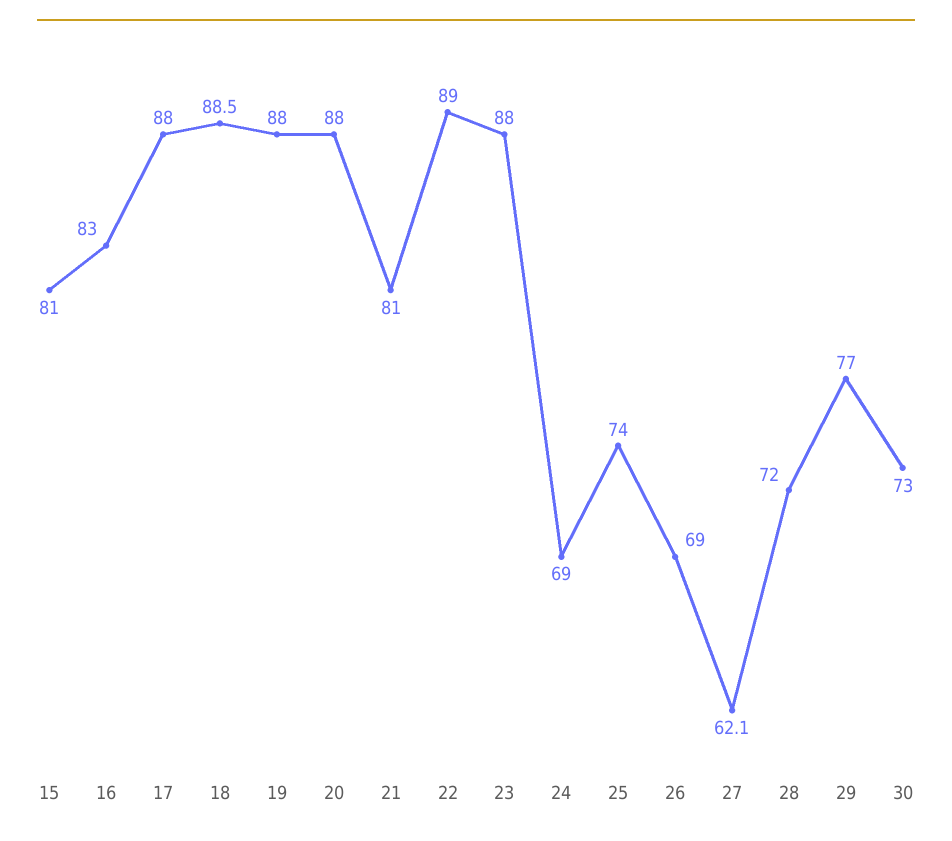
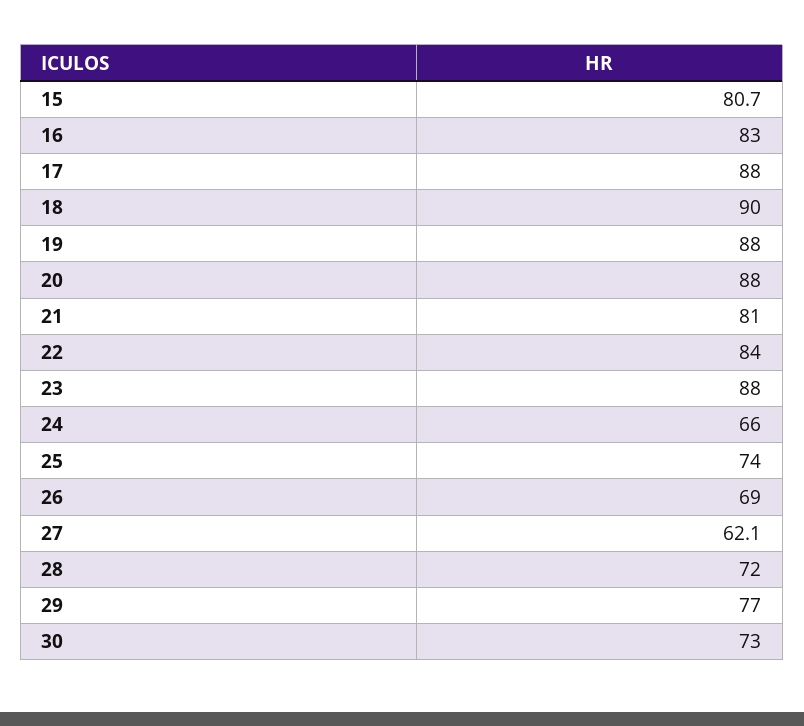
  {
-   "15": 81,
+   "15": 80.7,
    "16": 83,
    "17": 88,
-   "18": 88.5,
+   "18": 90,
    "19": 88,
    "20": 88,
    "21": 81,
-   "22": 89,
+   "22": 84,
    "23": 88,
-   "24": 69,
+   "24": 66,
    "25": 74,
    "26": 69,
    "27": 62.1,
    "28": 72,
    "29": 77,
    "30": 73
  }

